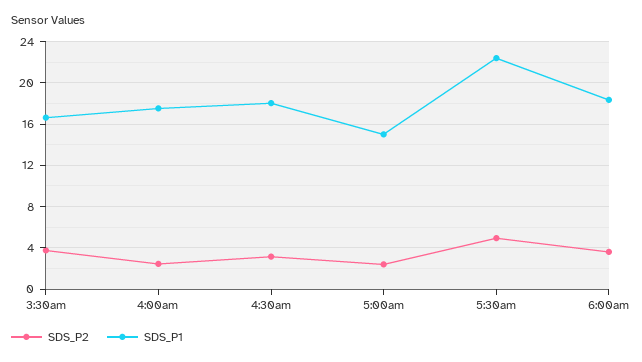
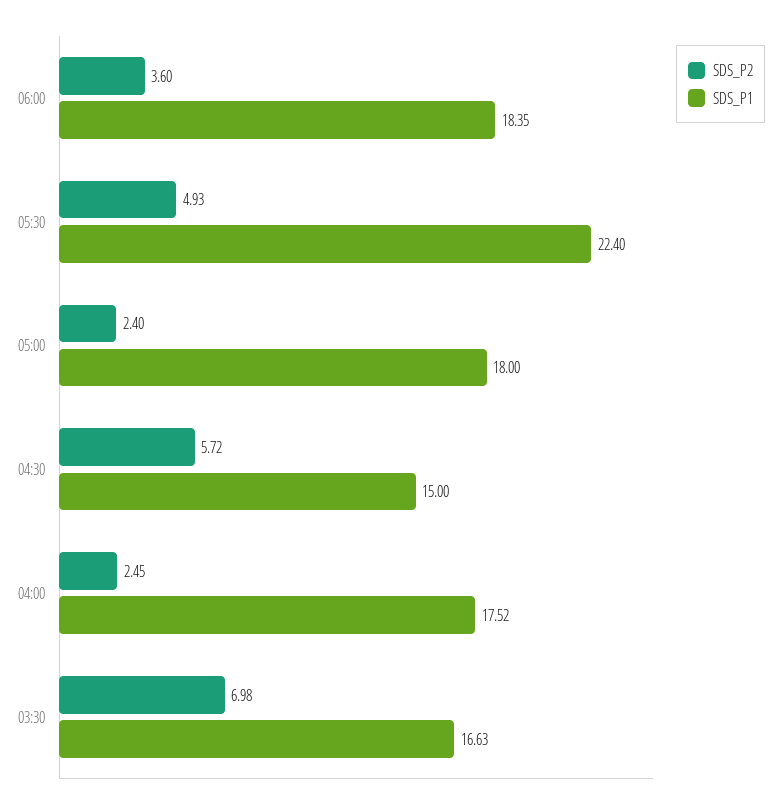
  {
    "SDS_P2": {
-     "3:30am": 4,
+     "3:30am": 6.98,
      "4:00am": 2.45,
-     "4:30am": 3,
+     "4:30am": 5.72,
      "5:00am": 2.4,
      "5:30am": 4.93,
      "6:00am": 3.6
    },
    "SDS_P1": {
      "3:30am": 16.63,
      "4:00am": 17.52,
-     "4:30am": 18,
+     "4:30am": 15,
-     "5:00am": 15,
+     "5:00am": 18,
      "5:30am": 22.4,
      "6:00am": 18.35
    }
  }

